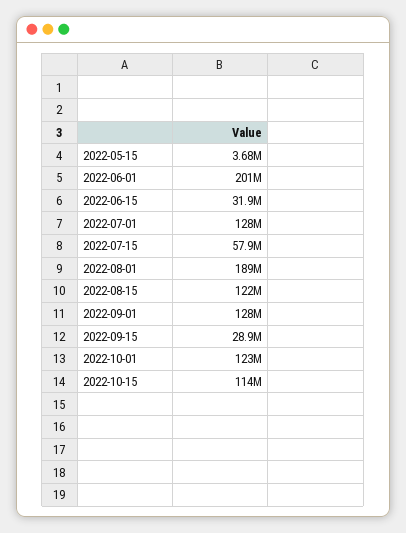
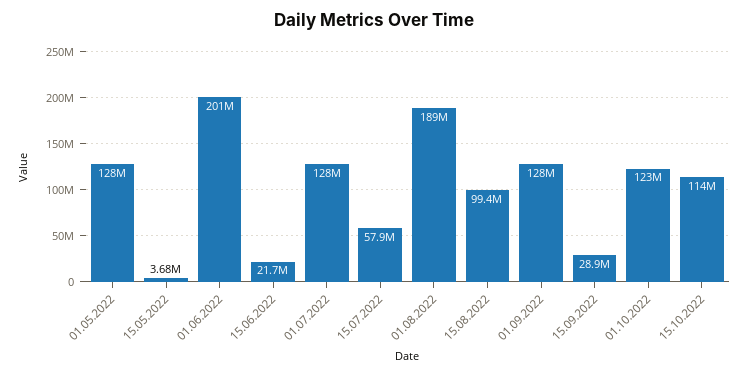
  {
    "2022-05-15": 3680000,
    "2022-06-01": 201000000,
-   "2022-06-15": 31900000,
+   "2022-06-15": 21700000,
    "2022-07-01": 128000000,
    "2022-07-15": 57900000,
    "2022-08-01": 189000000,
-   "2022-08-15": 122000000,
+   "2022-08-15": 99400000,
    "2022-09-01": 128000000,
    "2022-09-15": 28900000,
    "2022-10-01": 123000000,
-   "2022-10-15": 114000000
+   "2022-10-15": 114000000,
+   "01.05.2022": 128000000
  }

